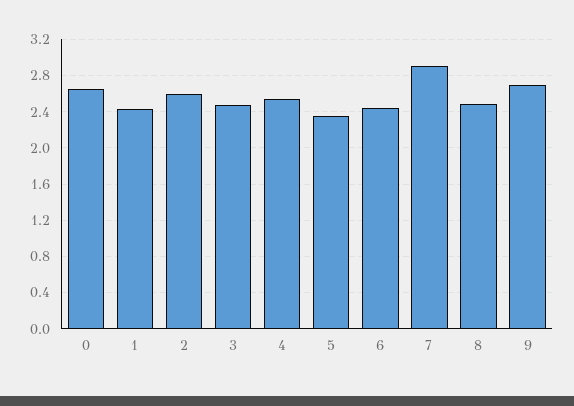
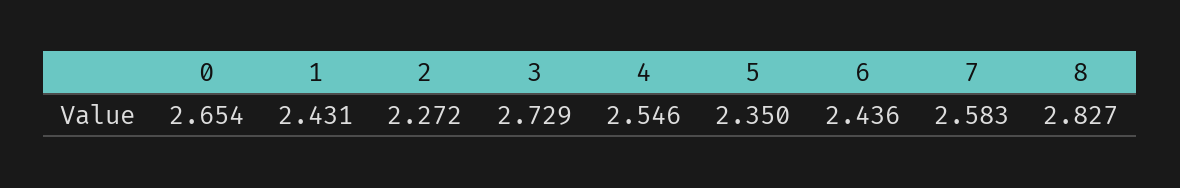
  {
    "0": 2.654,
    "1": 2.431,
-   "2": 2.6,
+   "2": 2.272,
-   "3": 2.5,
+   "3": 2.729,
    "4": 2.546,
    "5": 2.35,
    "6": 2.436,
-   "7": 2.9,
+   "7": 2.583,
-   "8": 2.5,
+   "8": 2.827
-   "9": 2.7
  }

